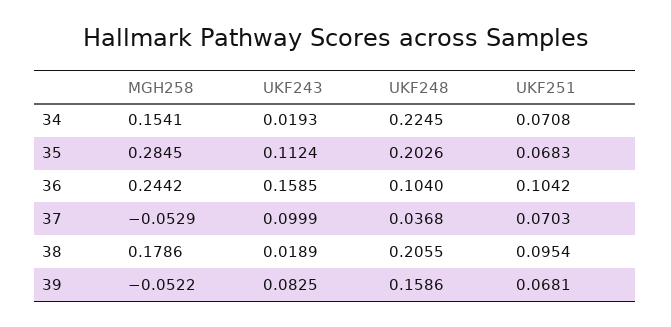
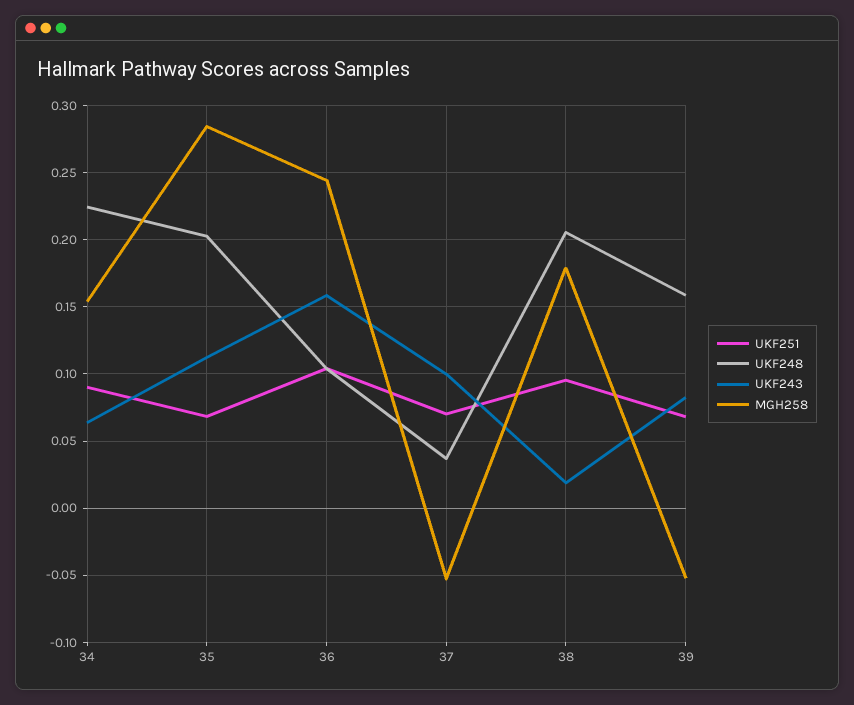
  {
    "MGH258": {
      "34": 0.1541,
      "35": 0.2845,
      "36": 0.2442,
      "37": -0.0529,
      "38": 0.1786,
      "39": -0.0522
    },
    "UKF243": {
-     "34": 0.0193,
+     "34": 0.065,
      "35": 0.1124,
      "36": 0.1585,
      "37": 0.0999,
      "38": 0.0189,
      "39": 0.0825
    },
    "UKF248": {
      "34": 0.2245,
      "35": 0.2026,
      "36": 0.104,
      "37": 0.0368,
      "38": 0.2055,
      "39": 0.1586
    },
    "UKF251": {
-     "34": 0.0708,
+     "34": 0.09,
      "35": 0.0683,
      "36": 0.1042,
      "37": 0.0703,
      "38": 0.0954,
      "39": 0.0681
    }
  }

